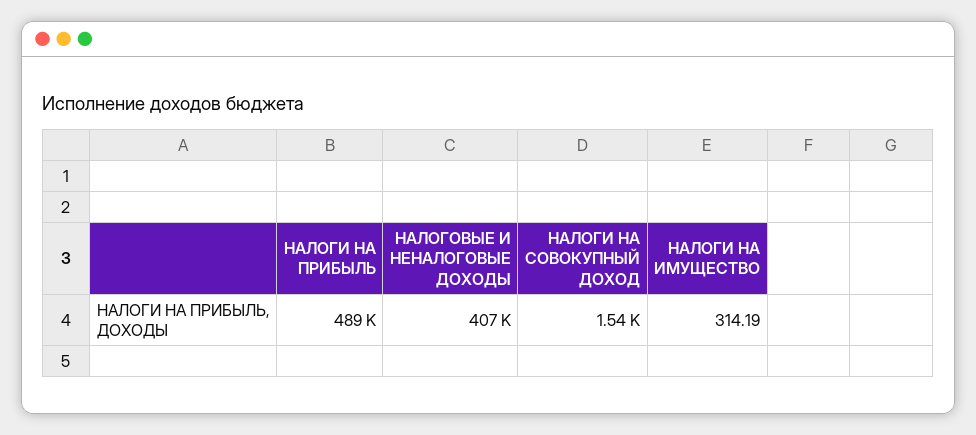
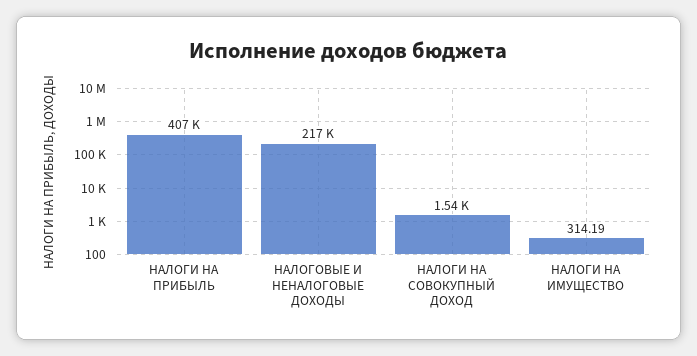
  {
-   "НАЛОГИ НА ПРИБЫЛЬ": 489000,
+   "НАЛОГИ НА ПРИБЫЛЬ": 407000,
-   "НАЛОГОВЫЕ И НЕНАЛОГОВЫЕ ДОХОДЫ": 407000,
+   "НАЛОГОВЫЕ И НЕНАЛОГОВЫЕ ДОХОДЫ": 217000,
    "НАЛОГИ НА СОВОКУПНЫЙ ДОХОД": 1540,
    "НАЛОГИ НА ИМУЩЕСТВО": 314.19
  }

